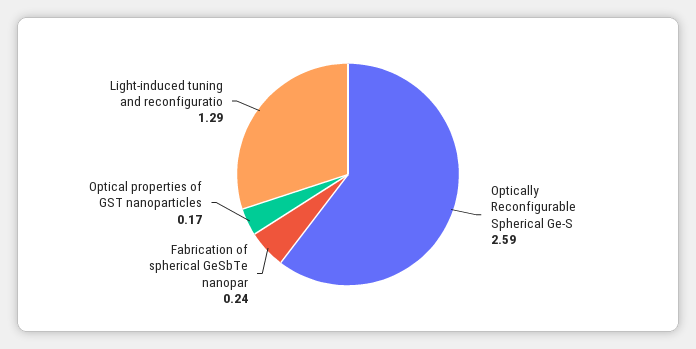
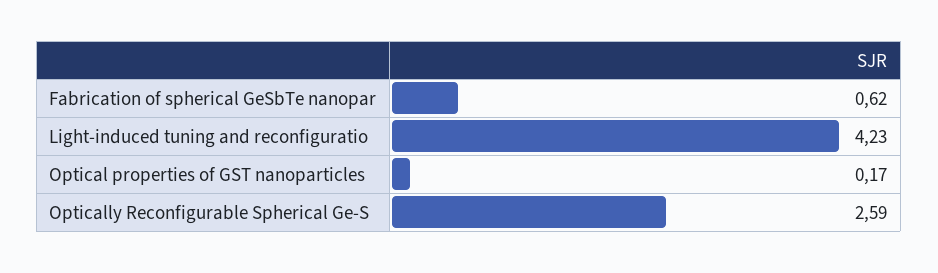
  {
    "Optically Reconfigurable Spherical Ge-S": 2.59,
-   "Fabrication of spherical GeSbTe nanopar": 0.24,
+   "Fabrication of spherical GeSbTe nanopar": 0.62,
    "Optical properties of GST nanoparticles": 0.17,
-   "Light-induced tuning and reconfiguratio": 1.29
+   "Light-induced tuning and reconfiguratio": 4.23
  }

